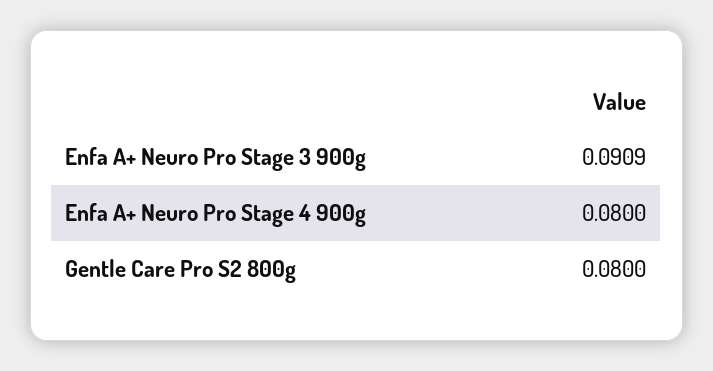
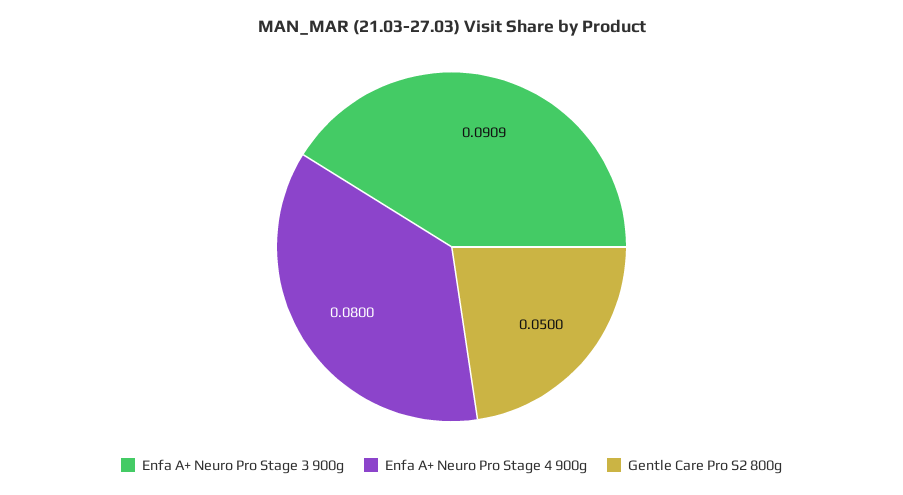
  {
    "Enfa A+ Neuro Pro Stage 3 900g": 0.0909,
    "Enfa A+ Neuro Pro Stage 4 900g": 0.08,
-   "Gentle Care Pro S2 800g": 0.08
+   "Gentle Care Pro S2 800g": 0.05
  }

